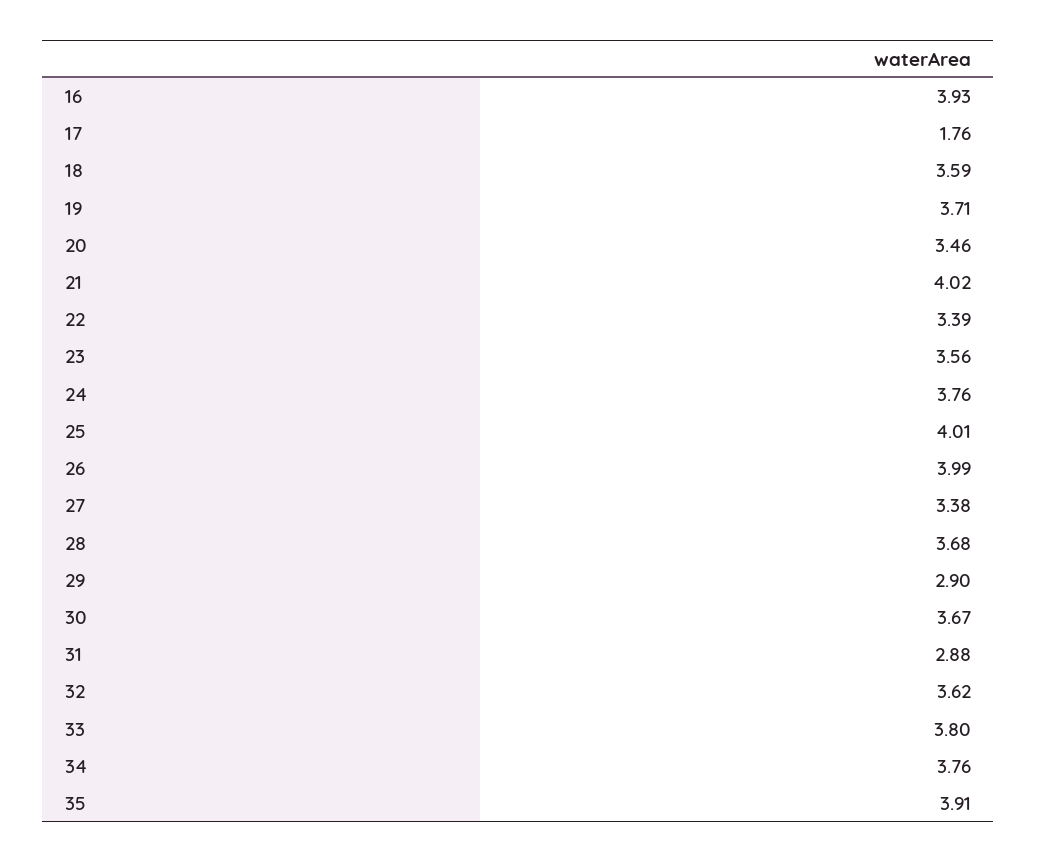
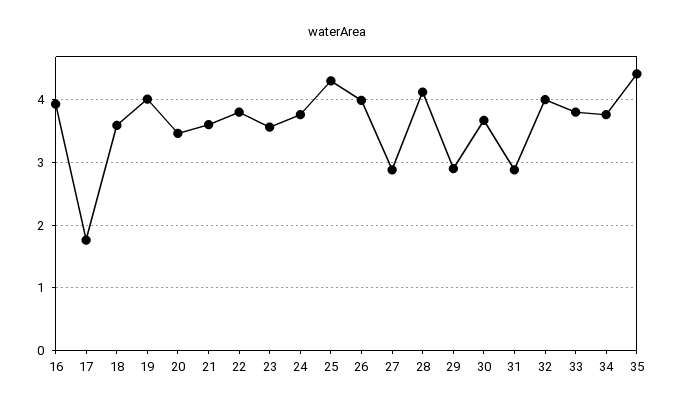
  {
    "16": 3.93,
    "17": 1.76,
    "18": 3.59,
-   "19": 3.71,
+   "19": 4,
    "20": 3.46,
-   "21": 4.02,
+   "21": 3.6,
-   "22": 3.39,
+   "22": 3.8,
    "23": 3.56,
    "24": 3.76,
-   "25": 4.01,
+   "25": 4.3,
    "26": 3.99,
-   "27": 3.38,
+   "27": 2.9,
-   "28": 3.68,
+   "28": 4.1,
    "29": 2.9,
    "30": 3.67,
    "31": 2.88,
-   "32": 3.62,
+   "32": 4,
    "33": 3.8,
    "34": 3.76,
-   "35": 3.91
+   "35": 4.4
  }

